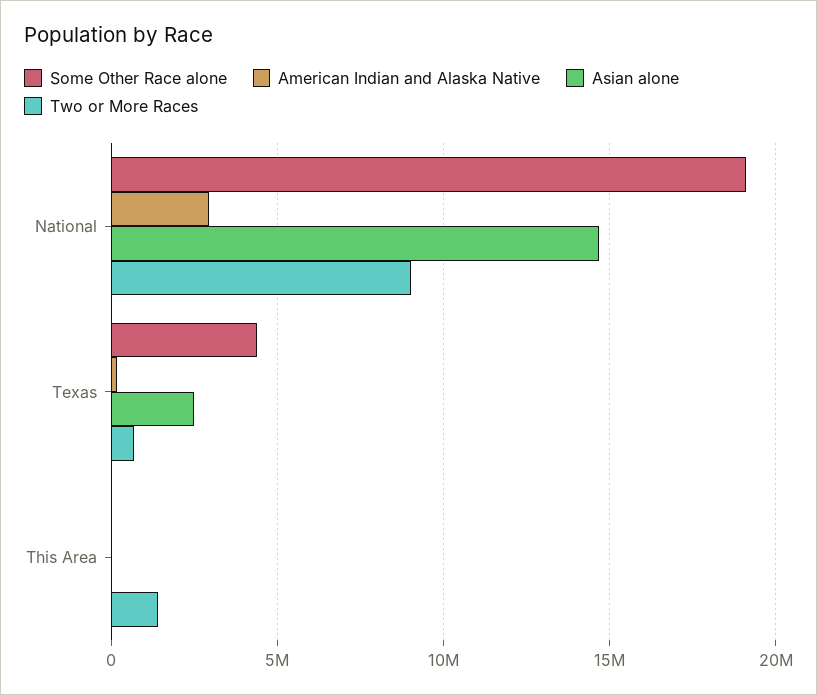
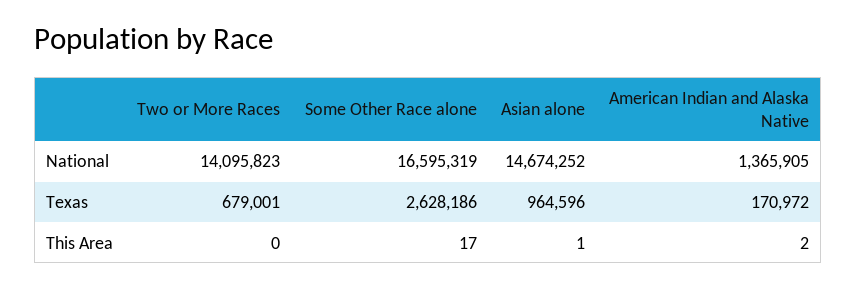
  {
    "Some Other Race alone": {
-     "National": 19000000,
+     "National": 16595319,
-     "Texas": 4500000,
+     "Texas": 2628186,
      "This Area": 17
    },
    "American Indian and Alaska Native": {
-     "National": 3000000,
+     "National": 1365905,
      "Texas": 170972,
      "This Area": 2
    },
    "Asian alone": {
      "National": 14674252,
-     "Texas": 2500000,
+     "Texas": 964596,
      "This Area": 1
    },
    "Two or More Races": {
-     "National": 9000000,
+     "National": 14095823,
      "Texas": 679001,
-     "This Area": 1500000
+     "This Area": 0
    }
  }

